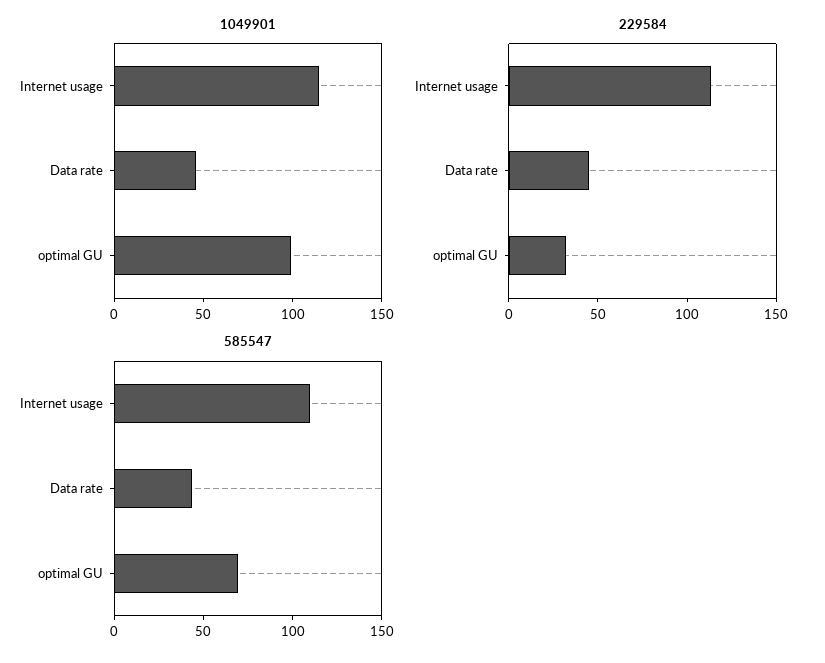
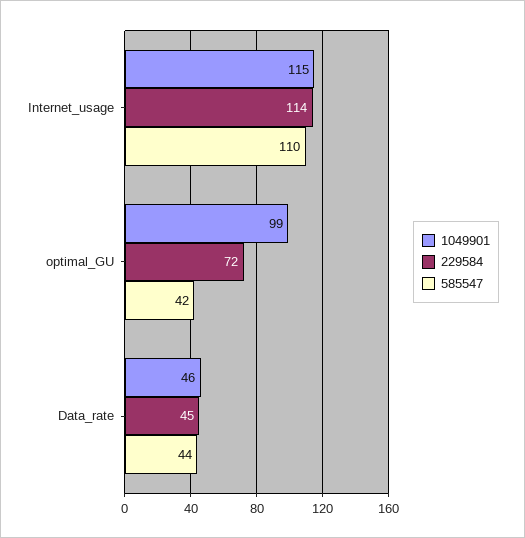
  {
    "1049901": {
      "Internet usage": 115,
      "Data rate": 46,
      "optimal GU": 99
    },
    "229584": {
      "Internet usage": 114,
      "Data rate": 45,
-     "optimal GU": 30
+     "optimal GU": 72
    },
    "585547": {
      "Internet usage": 110,
      "Data rate": 44,
-     "optimal GU": 70
+     "optimal GU": 42
    }
  }

